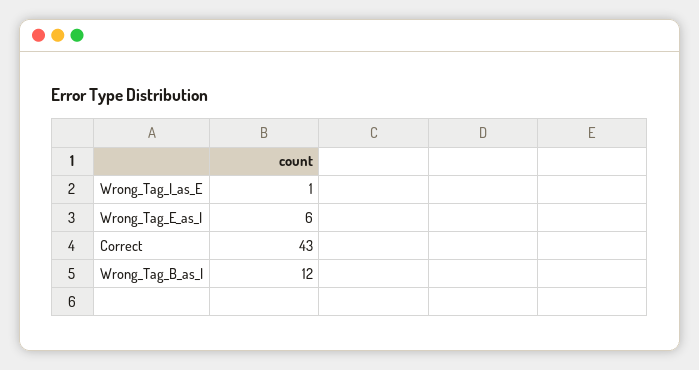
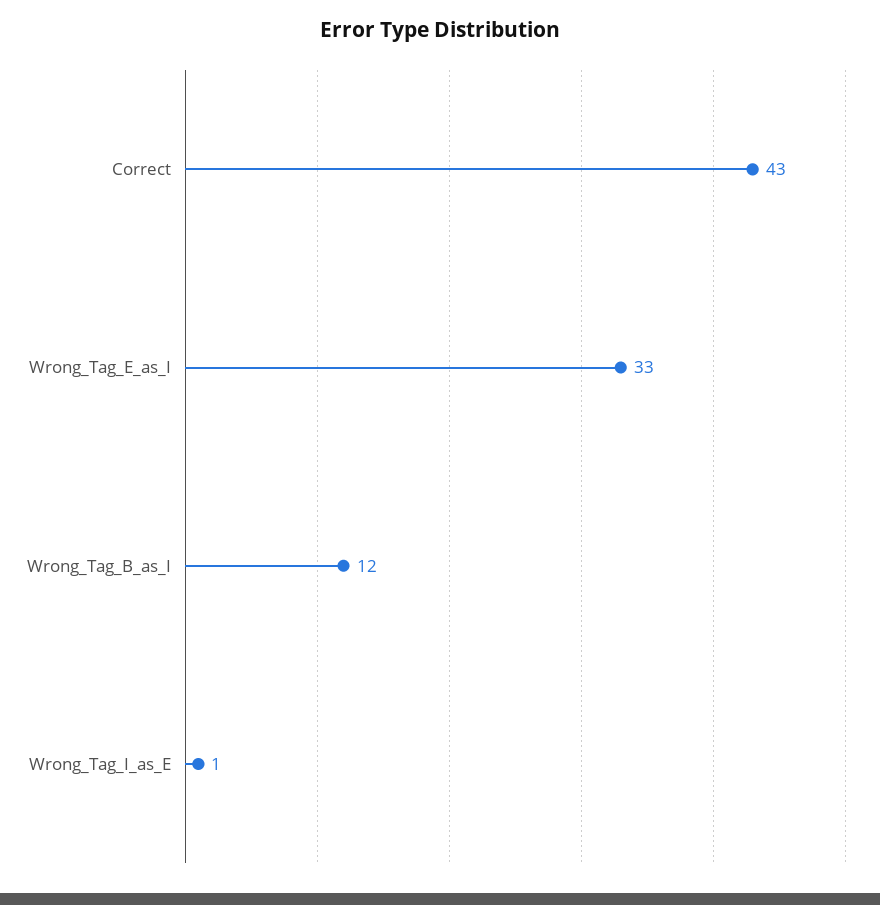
  {
    "Wrong_Tag_I_as_E": 1,
-   "Wrong_Tag_E_as_I": 6,
+   "Wrong_Tag_E_as_I": 33,
    "Correct": 43,
    "Wrong_Tag_B_as_I": 12
  }

